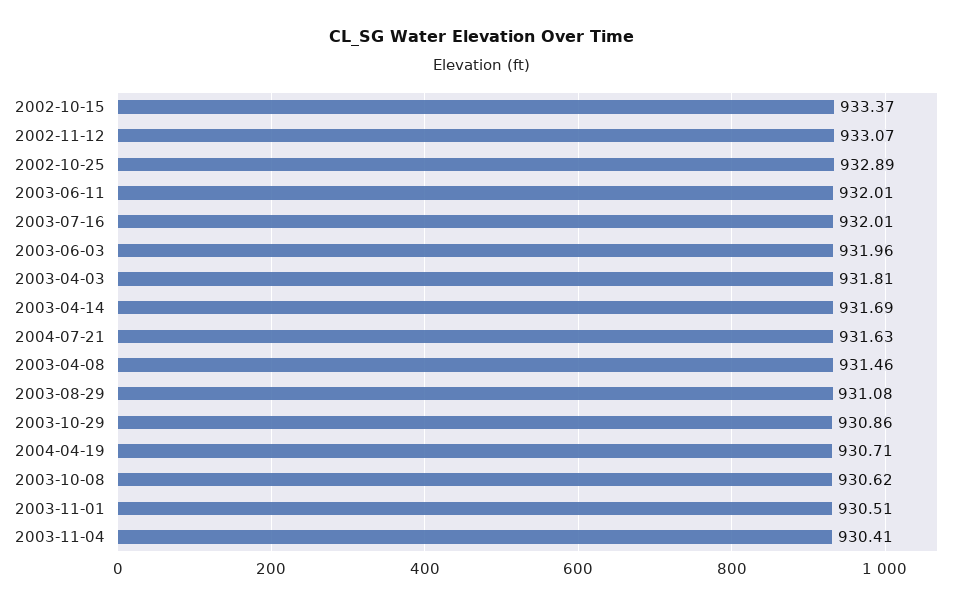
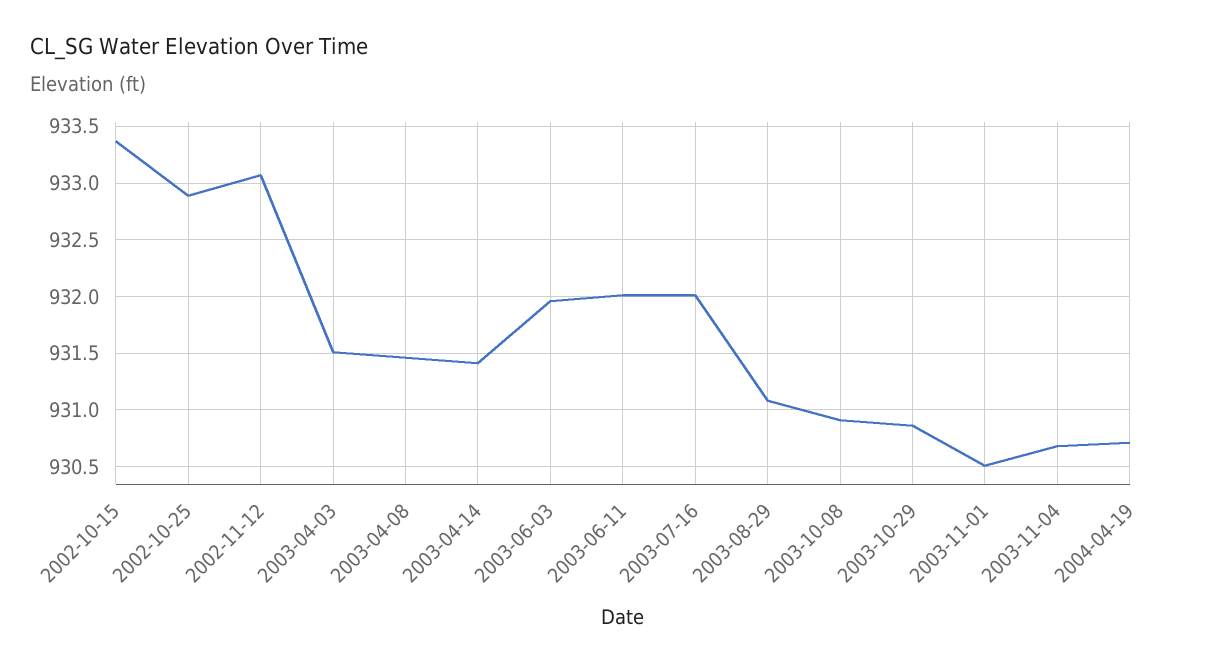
  {
    "2002-10-15": 933.37,
    "2002-11-12": 933.07,
    "2002-10-25": 932.89,
    "2003-06-11": 932.01,
    "2003-07-16": 932.01,
    "2003-06-03": 931.96,
-   "2003-04-03": 931.81,
+   "2003-04-03": 931.5,
-   "2003-04-14": 931.69,
+   "2003-04-14": 931.4,
-   "2004-07-21": 931.63,
    "2003-04-08": 931.46,
    "2003-08-29": 931.08,
    "2003-10-29": 930.86,
    "2004-04-19": 930.71,
-   "2003-10-08": 930.62,
+   "2003-10-08": 930.9,
    "2003-11-01": 930.51,
-   "2003-11-04": 930.41
+   "2003-11-04": 930.7
  }

